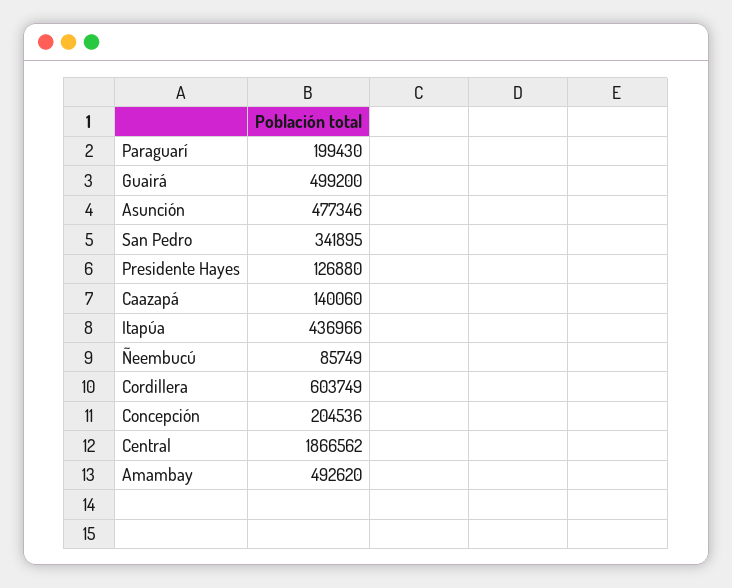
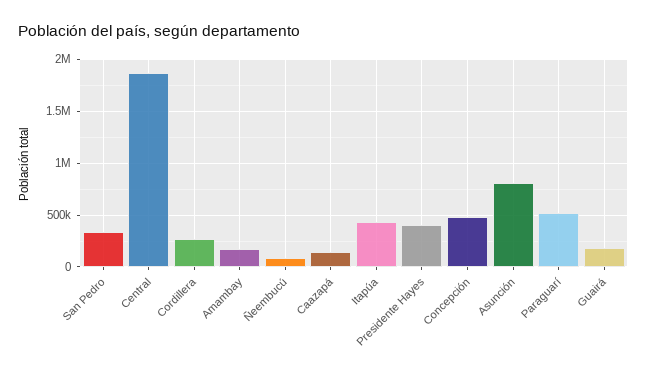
  {
-   "Paraguarí": 199430,
+   "Paraguarí": 500000,
-   "Guairá": 499200,
+   "Guairá": 200000,
-   "Asunción": 477346,
+   "Asunción": 800000,
    "San Pedro": 341895,
-   "Presidente Hayes": 126880,
+   "Presidente Hayes": 400000,
    "Caazapá": 140060,
    "Itapúa": 436966,
    "Ñeembucú": 85749,
-   "Cordillera": 603749,
+   "Cordillera": 300000,
-   "Concepción": 204536,
+   "Concepción": 500000,
    "Central": 1866562,
-   "Amambay": 492620
+   "Amambay": 200000
  }

